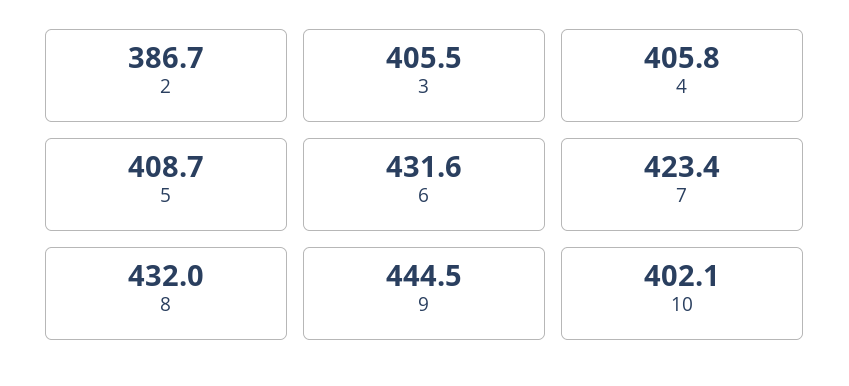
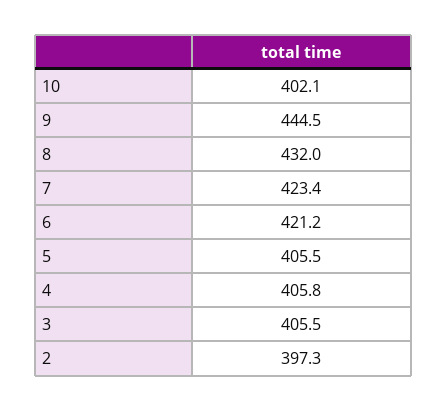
  {
-   "2": 386.7,
+   "2": 397.3,
    "3": 405.5,
    "4": 405.8,
-   "5": 408.7,
+   "5": 405.5,
-   "6": 431.6,
+   "6": 421.2,
    "7": 423.4,
    "8": 432,
    "9": 444.5,
    "10": 402.1
  }

